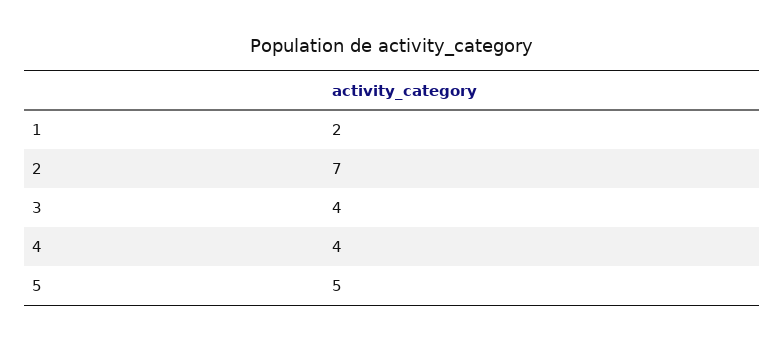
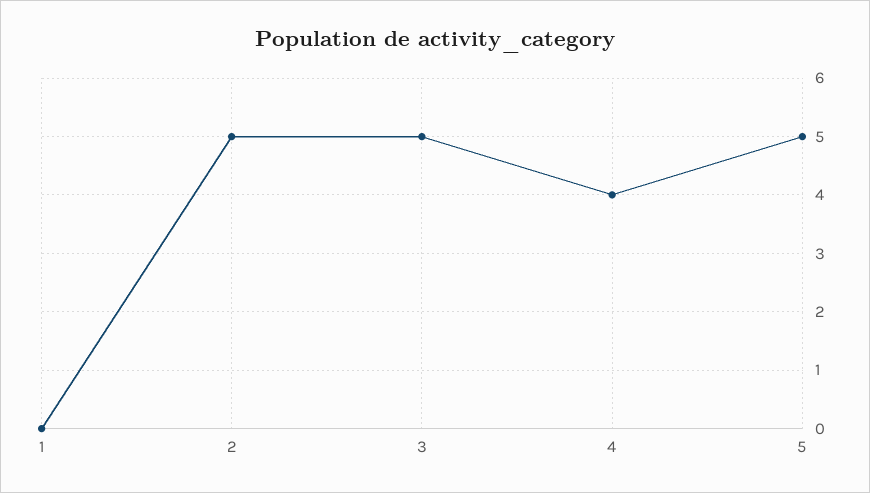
  {
-   "1": 2,
+   "1": 0,
-   "2": 7,
+   "2": 5,
-   "3": 4,
+   "3": 5,
    "4": 4,
    "5": 5
  }

